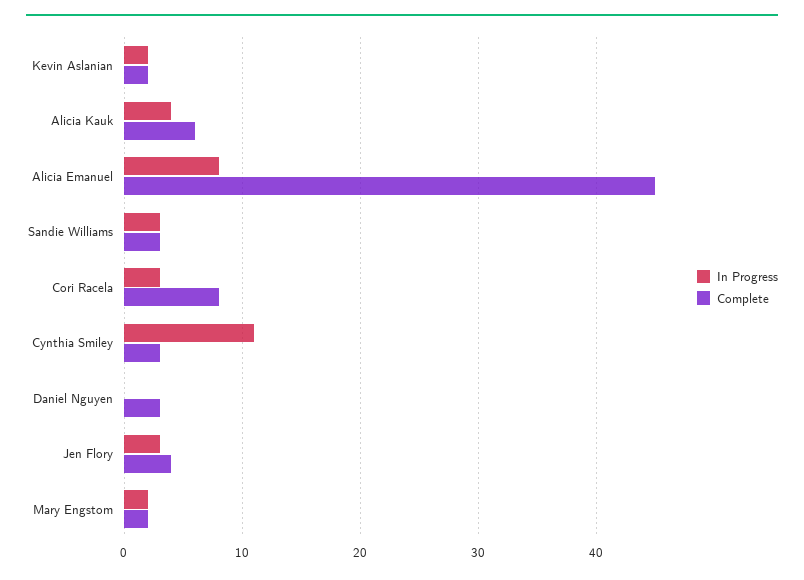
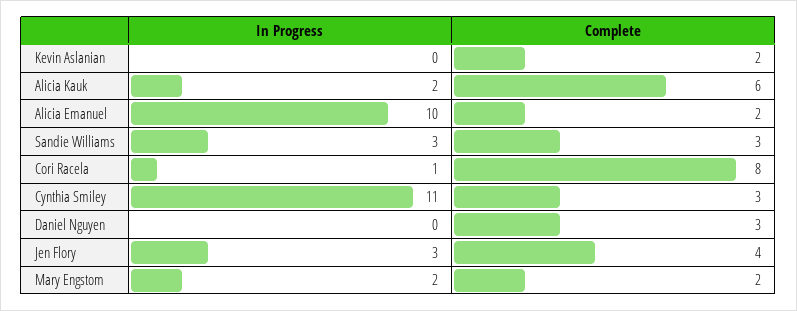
  {
    "In Progress": {
-     "Kevin Aslanian": 2,
+     "Kevin Aslanian": 0,
-     "Alicia Kauk": 4,
+     "Alicia Kauk": 2,
-     "Alicia Emanuel": 8,
+     "Alicia Emanuel": 10,
      "Sandie Williams": 3,
-     "Cori Racela": 3,
+     "Cori Racela": 1,
      "Cynthia Smiley": 11,
      "Daniel Nguyen": 0,
      "Jen Flory": 3,
      "Mary Engstom": 2
    },
    "Complete": {
      "Kevin Aslanian": 2,
      "Alicia Kauk": 6,
-     "Alicia Emanuel": 45,
+     "Alicia Emanuel": 2,
      "Sandie Williams": 3,
      "Cori Racela": 8,
      "Cynthia Smiley": 3,
      "Daniel Nguyen": 3,
      "Jen Flory": 4,
      "Mary Engstom": 2
    }
  }

